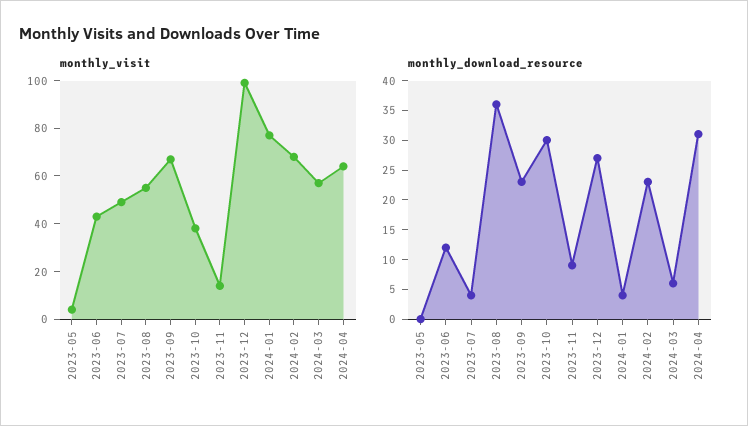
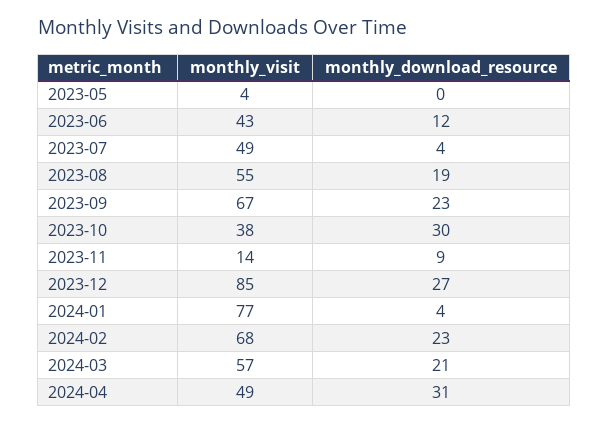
  {
    "monthly_visit": {
      "2023-05": 4,
      "2023-06": 43,
      "2023-07": 49,
      "2023-08": 55,
      "2023-09": 67,
      "2023-10": 38,
      "2023-11": 14,
-     "2023-12": 100,
+     "2023-12": 85,
      "2024-01": 77,
      "2024-02": 68,
      "2024-03": 57,
-     "2024-04": 65
+     "2024-04": 49
    },
    "monthly_download_resource": {
      "2023-05": 0,
      "2023-06": 12,
      "2023-07": 4,
-     "2023-08": 35,
+     "2023-08": 19,
      "2023-09": 23,
      "2023-10": 30,
      "2023-11": 9,
      "2023-12": 27,
      "2024-01": 4,
      "2024-02": 23,
-     "2024-03": 5,
+     "2024-03": 21,
      "2024-04": 31
    }
  }

